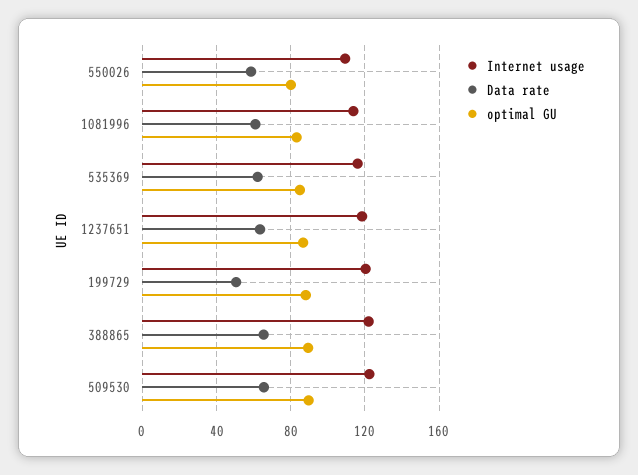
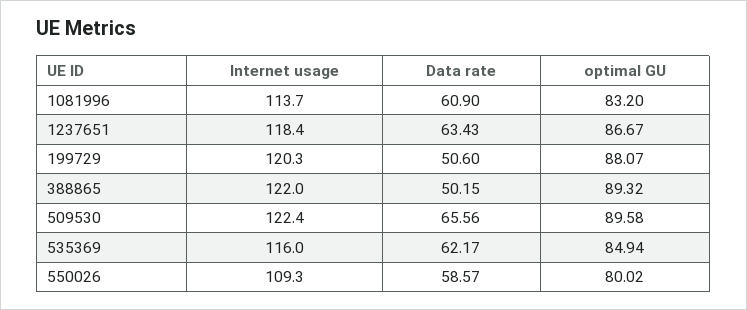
  {
    "Internet usage": {
      "550026": 109.3,
      "1081996": 113.7,
      "535369": 116,
      "1237651": 118.4,
      "199729": 120.3,
      "388865": 122,
      "509530": 122.4
    },
    "Data rate": {
      "550026": 58.57,
      "1081996": 60.9,
      "535369": 62.17,
      "1237651": 63.43,
      "199729": 50.6,
-     "388865": 65,
+     "388865": 50.15,
      "509530": 65.56
    },
    "optimal GU": {
      "550026": 80.02,
      "1081996": 83.2,
      "535369": 84.94,
      "1237651": 86.67,
      "199729": 88.07,
      "388865": 89.32,
      "509530": 89.58
    }
  }

